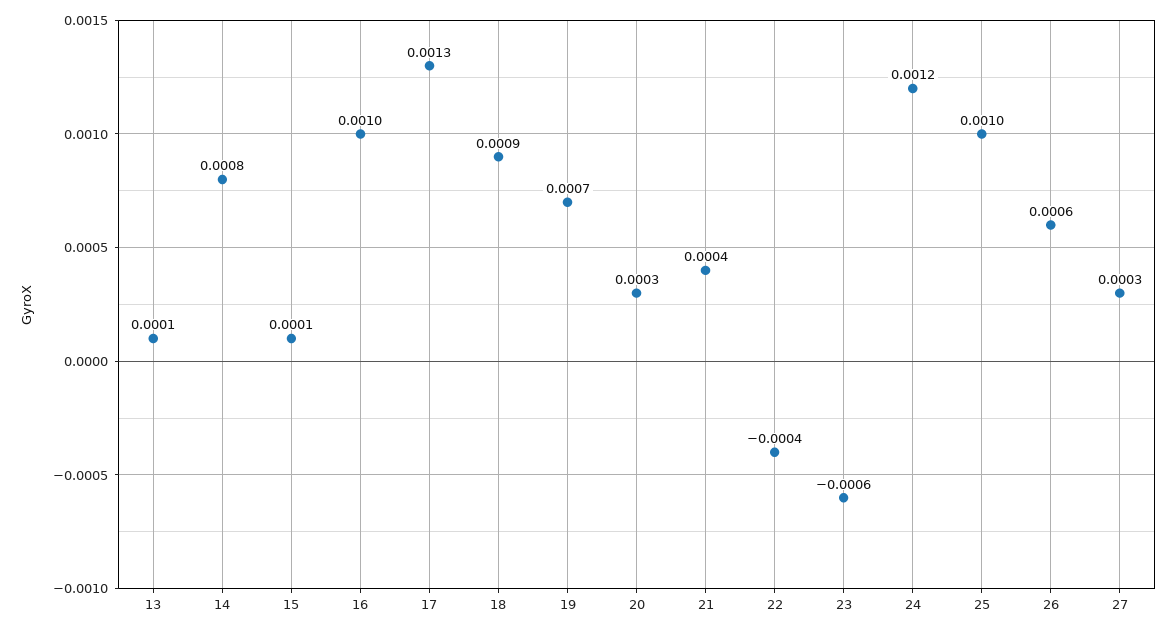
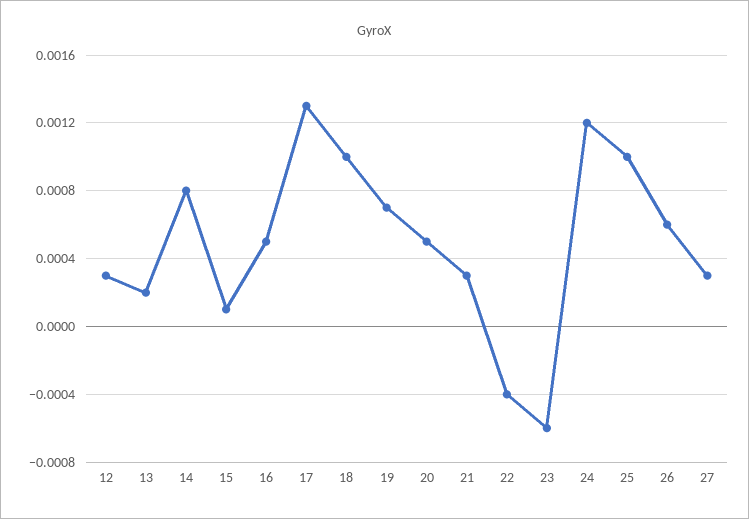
  {
-   "13": 0.0001,
+   "13": 0.0002,
    "14": 0.0008,
    "15": 0.0001,
-   "16": 0.001,
+   "16": 0.0005,
    "17": 0.0013,
-   "18": 0.0009,
+   "18": 0.001,
    "19": 0.0007,
-   "20": 0.0003,
+   "20": 0.0005,
-   "21": 0.0004,
+   "21": 0.0003,
    "22": -0.0004,
    "23": -0.0006,
    "24": 0.0012,
    "25": 0.001,
    "26": 0.0006,
-   "27": 0.0003
+   "27": 0.0003,
+   "12": 0.0003
  }

